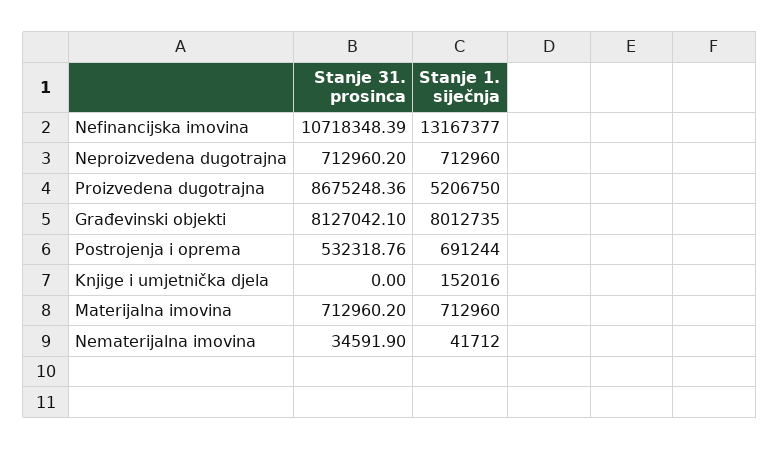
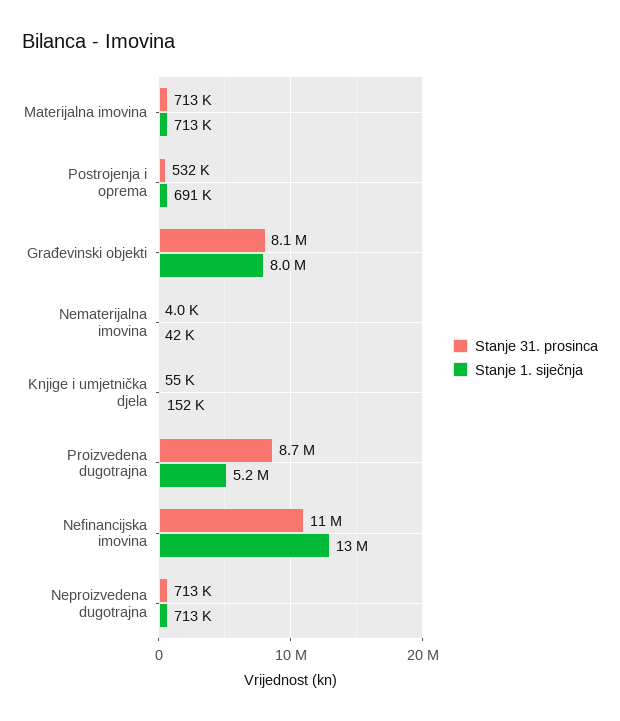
  {
    "Stanje 31. prosinca": {
      "Nefinancijska imovina": 10718348.39,
      "Neproizvedena dugotrajna": 712960.2,
      "Proizvedena dugotrajna": 8675248.36,
      "Građevinski objekti": 8127042.1,
      "Postrojenja i oprema": 532318.76,
-     "Knjige i umjetnička djela": 0,
+     "Knjige i umjetnička djela": 55000,
      "Materijalna imovina": 712960.2,
-     "Nematerijalna imovina": 34591.9
+     "Nematerijalna imovina": 4000
    },
    "Stanje 1. siječnja": {
      "Nefinancijska imovina": 13167377,
      "Neproizvedena dugotrajna": 712960,
      "Proizvedena dugotrajna": 5206750,
      "Građevinski objekti": 8012735,
      "Postrojenja i oprema": 691244,
      "Knjige i umjetnička djela": 152016,
      "Materijalna imovina": 712960,
      "Nematerijalna imovina": 41712
    }
  }

